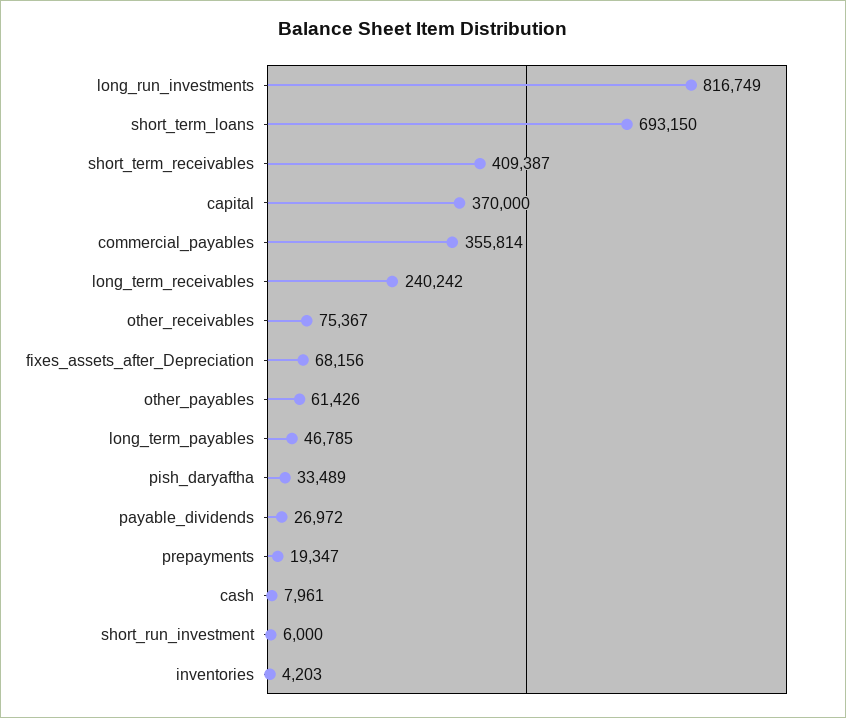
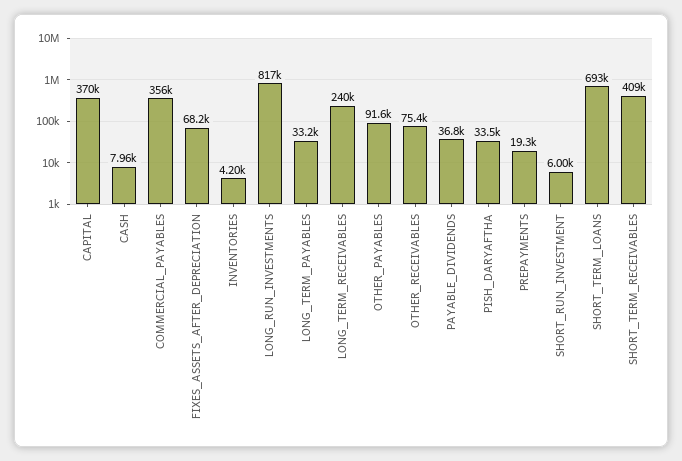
  {
    "long_run_investments": 816749,
    "short_term_loans": 693150,
    "short_term_receivables": 409387,
    "capital": 370000,
    "commercial_payables": 355814,
    "long_term_receivables": 240242,
    "other_receivables": 75367,
    "fixes_assets_after_Depreciation": 68156,
-   "other_payables": 61426,
+   "other_payables": 91600,
-   "long_term_payables": 46785,
+   "long_term_payables": 33200,
    "pish_daryaftha": 33489,
-   "payable_dividends": 26972,
+   "payable_dividends": 36800,
    "prepayments": 19347,
    "cash": 7961,
    "short_run_investment": 6000,
    "inventories": 4203
  }

